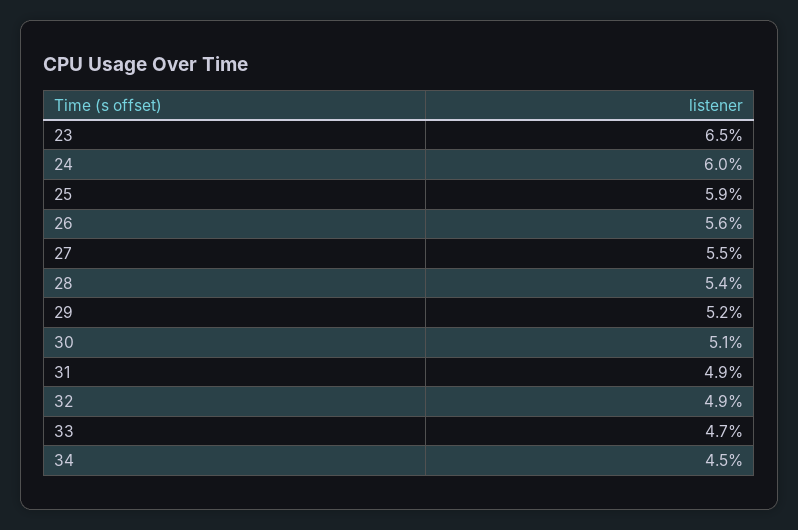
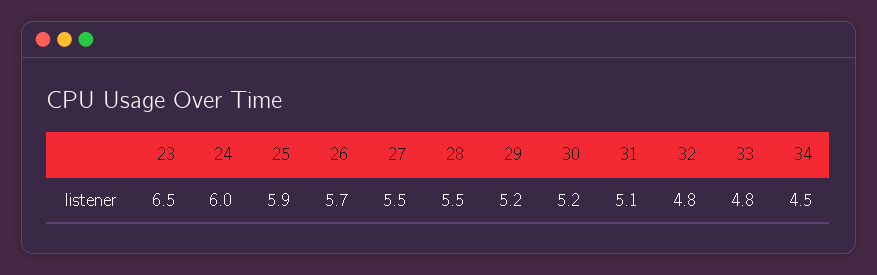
  {
    "23": 6.5,
    "24": 6,
    "25": 5.9,
-   "26": 5.6,
+   "26": 5.7,
    "27": 5.5,
-   "28": 5.4,
+   "28": 5.5,
    "29": 5.2,
-   "30": 5.1,
+   "30": 5.2,
-   "31": 4.9,
+   "31": 5.1,
-   "32": 4.9,
+   "32": 4.8,
-   "33": 4.7,
+   "33": 4.8,
    "34": 4.5
  }

